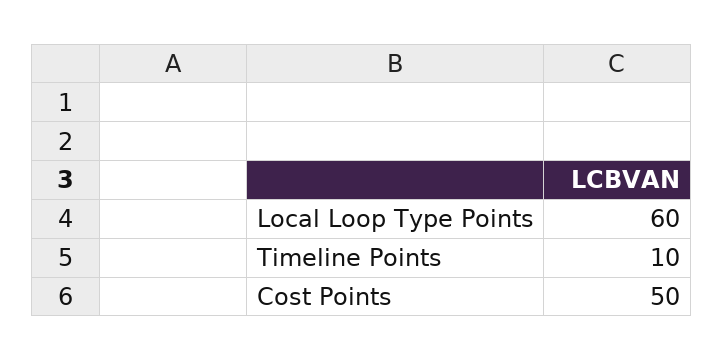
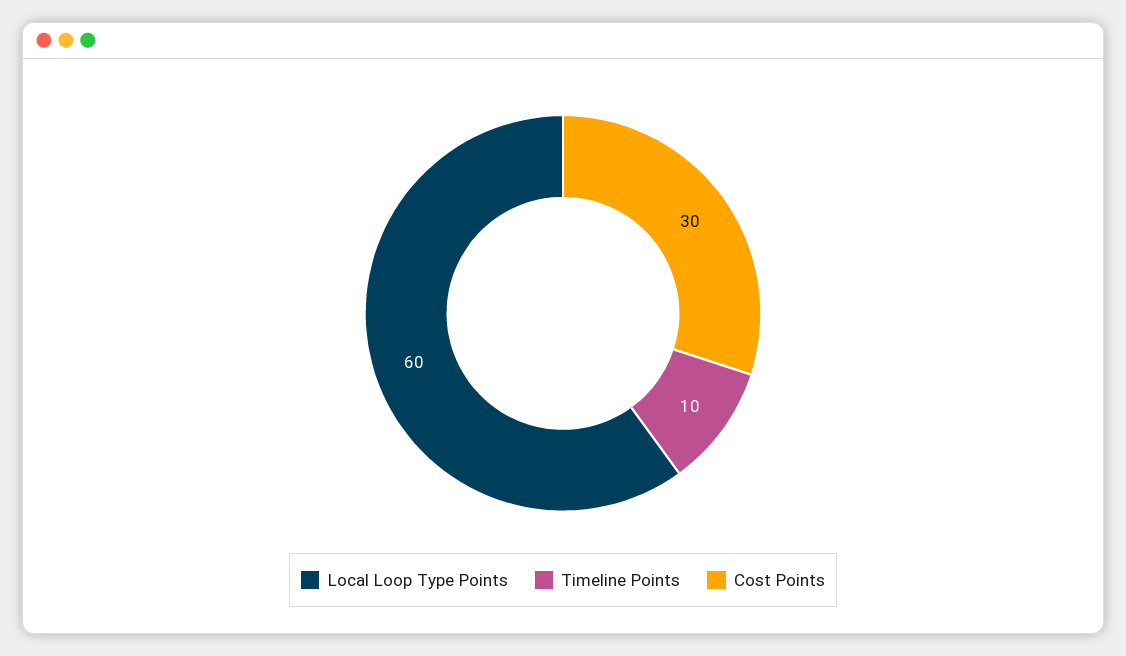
  {
    "Local Loop Type Points": 60,
    "Timeline Points": 10,
-   "Cost Points": 50
+   "Cost Points": 30
  }

